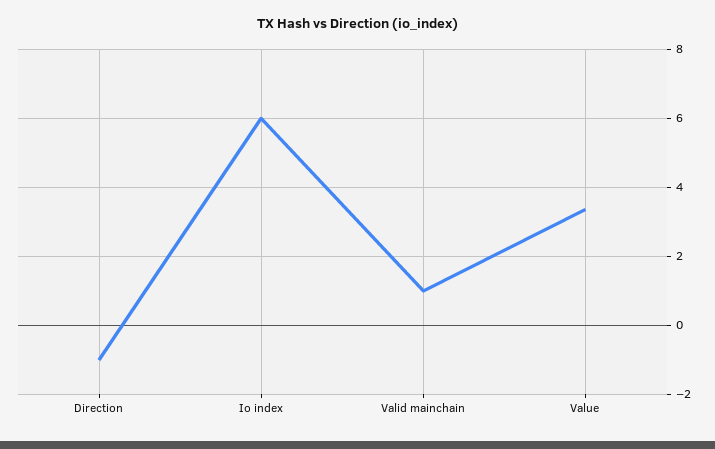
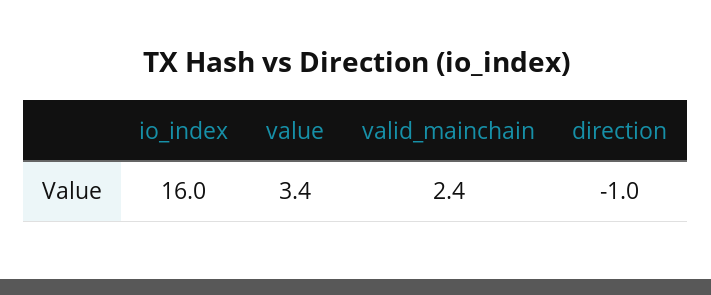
  {
    "Direction": -1,
-   "Io index": 6,
+   "Io index": 16,
-   "Valid mainchain": 1,
+   "Valid mainchain": 2.4,
    "Value": 3.4
  }

